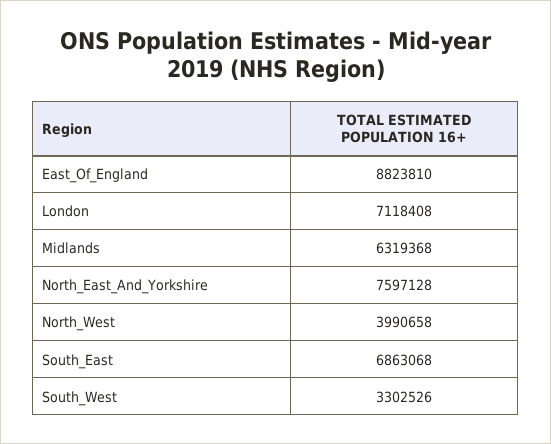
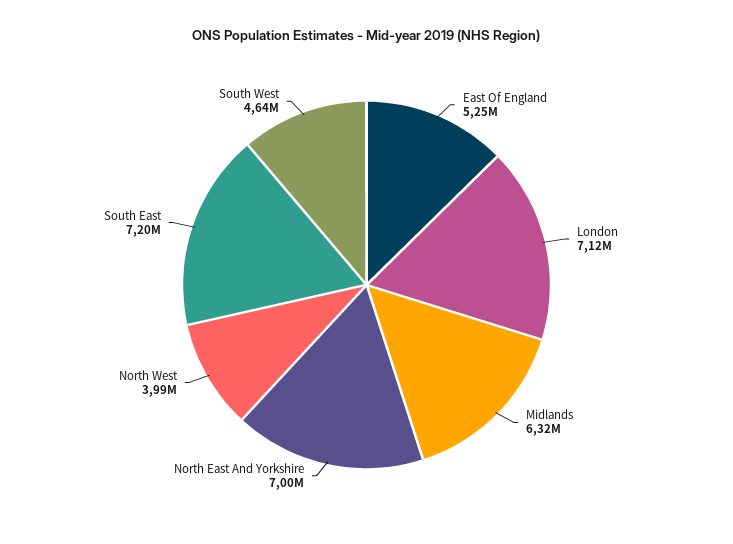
  {
-   "East_Of_England": 8823810,
+   "East_Of_England": 5250000,
    "London": 7118408,
    "Midlands": 6319368,
-   "North_East_And_Yorkshire": 7597128,
+   "North_East_And_Yorkshire": 7000000,
    "North_West": 3990658,
-   "South_East": 6863068,
+   "South_East": 7200000,
-   "South_West": 3302526
+   "South_West": 4640000
  }

